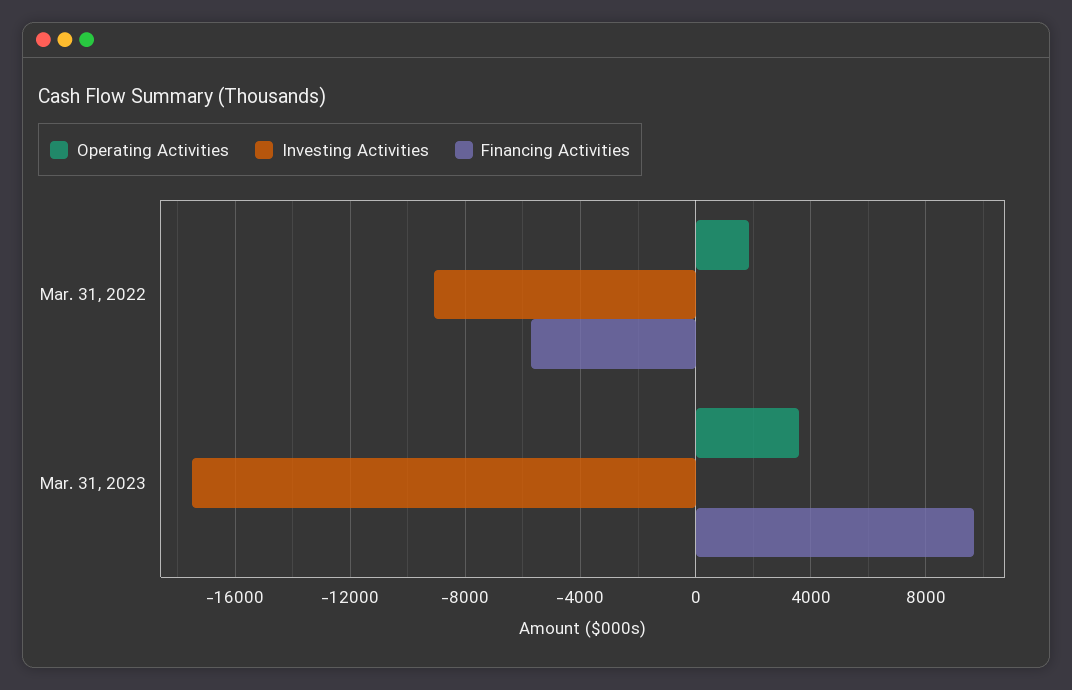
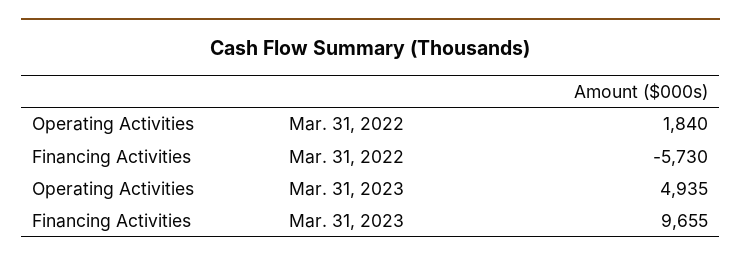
  {
    "Operating Activities": {
      "Mar. 31, 2022": 1840,
-     "Mar. 31, 2023": 3500
+     "Mar. 31, 2023": 4935
    },
-   "Investing Activities": {
-     "Mar. 31, 2022": -9000,
-     "Mar. 31, 2023": -17500
-   },
    "Financing Activities": {
      "Mar. 31, 2022": -5730,
      "Mar. 31, 2023": 9655
    }
  }

